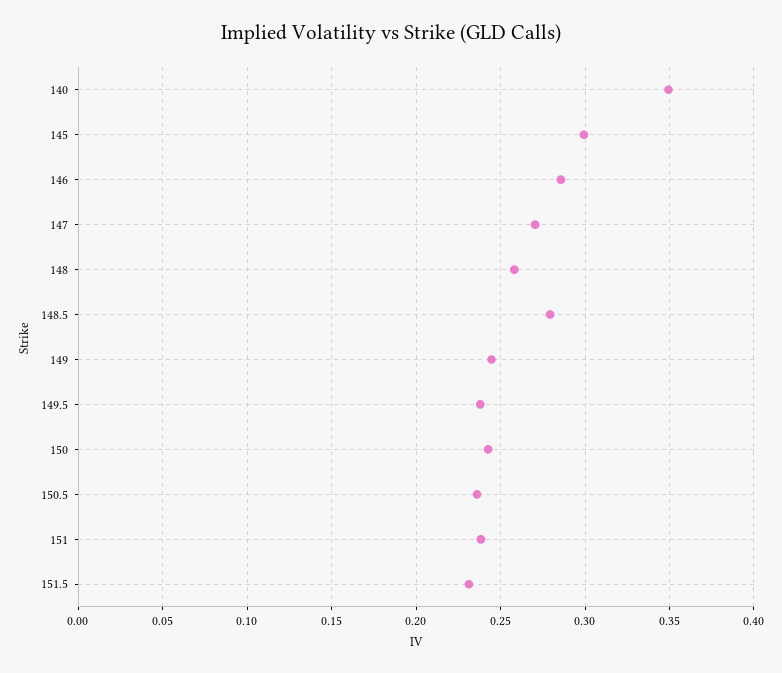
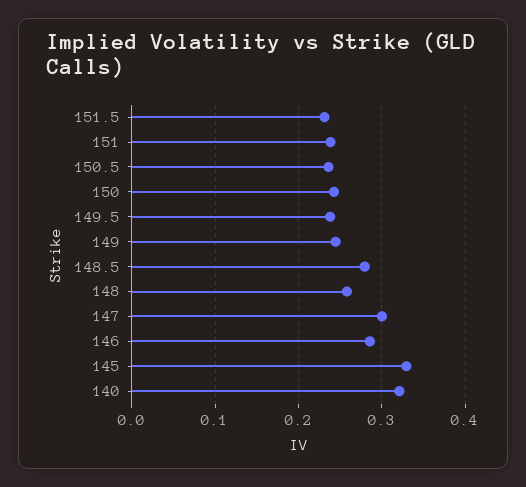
  {
-   "140": 0.35,
+   "140": 0.32,
-   "145": 0.3,
+   "145": 0.33,
    "146": 0.285,
-   "147": 0.27,
+   "147": 0.3,
    "148": 0.26,
    "148.5": 0.28,
    "149": 0.245,
    "149.5": 0.24,
    "150": 0.245,
    "150.5": 0.235,
    "151": 0.24,
    "151.5": 0.23
  }

